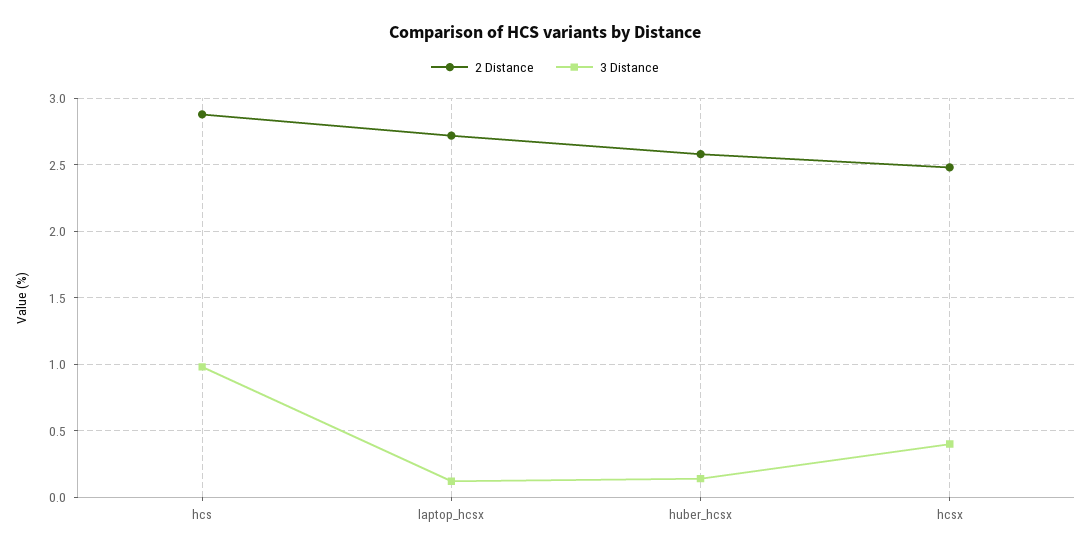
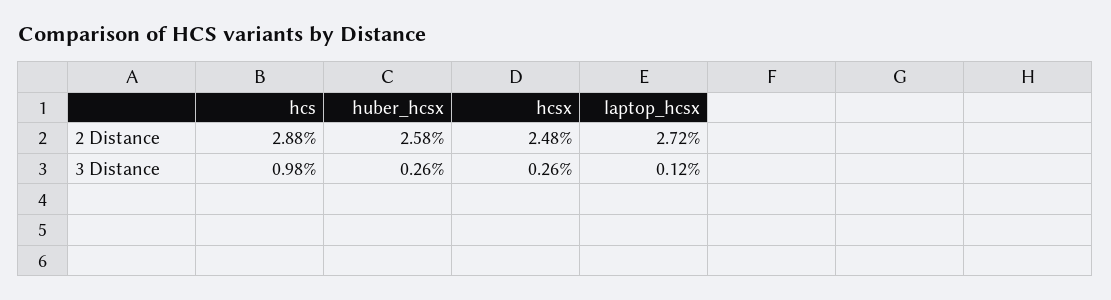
  {
    "2 Distance": {
      "hcs": 2.88,
      "laptop_hcsx": 2.72,
      "huber_hcsx": 2.58,
      "hcsx": 2.48
    },
    "3 Distance": {
      "hcs": 0.98,
      "laptop_hcsx": 0.12,
-     "huber_hcsx": 0.15,
+     "huber_hcsx": 0.26,
-     "hcsx": 0.4
+     "hcsx": 0.26
    }
  }

